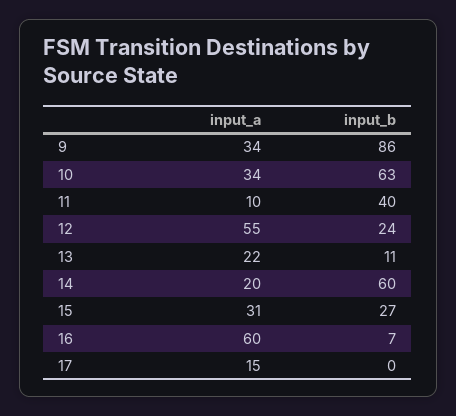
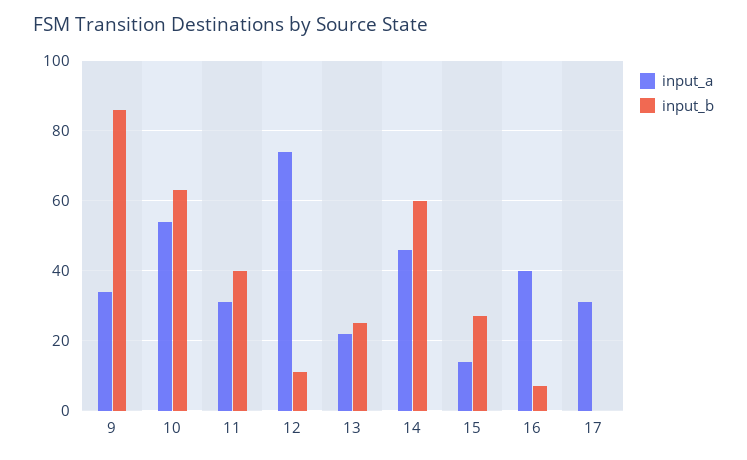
  {
    "input_a": {
      "9": 34,
-     "10": 34,
+     "10": 55,
-     "11": 10,
+     "11": 30,
-     "12": 55,
+     "12": 75,
      "13": 22,
-     "14": 20,
+     "14": 45,
-     "15": 31,
+     "15": 15,
-     "16": 60,
+     "16": 40,
-     "17": 15
+     "17": 30
    },
    "input_b": {
      "9": 86,
      "10": 63,
      "11": 40,
-     "12": 24,
+     "12": 10,
-     "13": 11,
+     "13": 25,
      "14": 60,
      "15": 27,
      "16": 7,
      "17": 0
    }
  }

